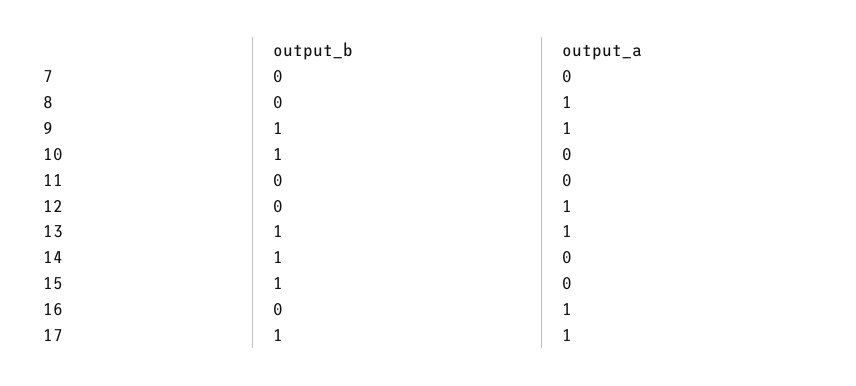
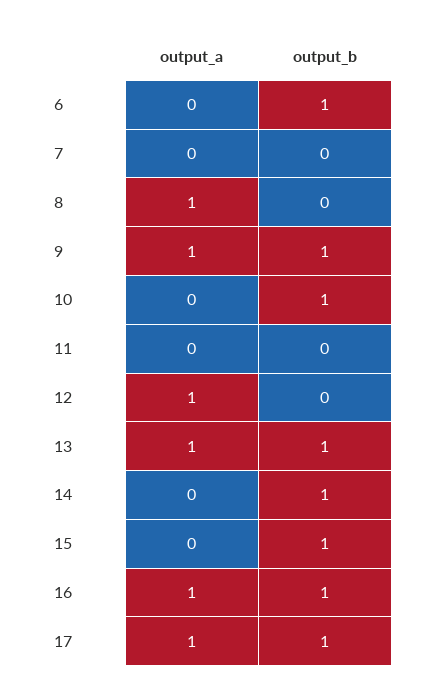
  {
    "output_b": {
      "7": 0,
      "8": 0,
      "9": 1,
      "10": 1,
      "11": 0,
      "12": 0,
      "13": 1,
      "14": 1,
      "15": 1,
-     "16": 0,
+     "16": 1,
-     "17": 1
+     "17": 1,
+     "6": 1
    },
    "output_a": {
      "7": 0,
      "8": 1,
      "9": 1,
      "10": 0,
      "11": 0,
      "12": 1,
      "13": 1,
      "14": 0,
      "15": 0,
      "16": 1,
-     "17": 1
+     "17": 1,
+     "6": 0
    }
  }

